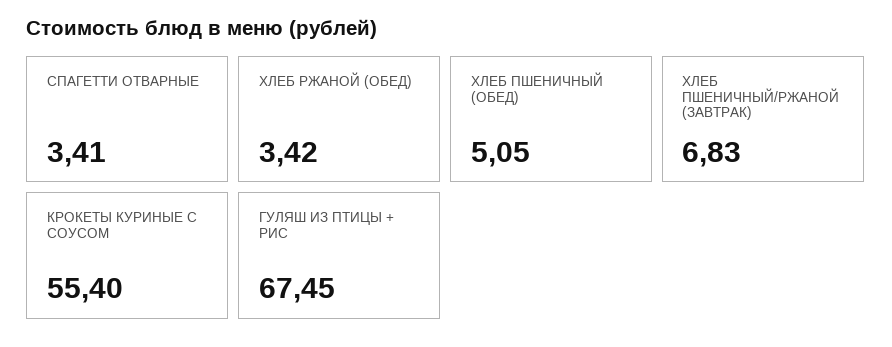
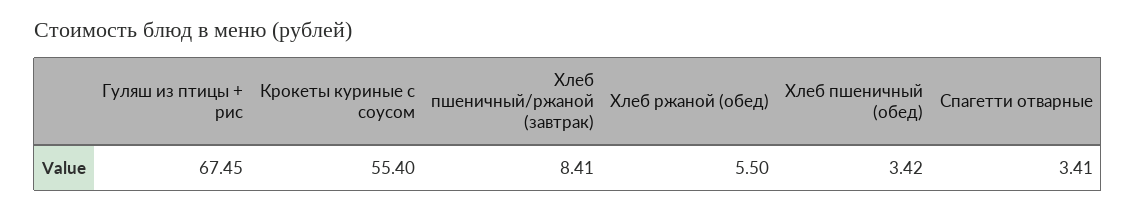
  {
    "СПАГЕТТИ ОТВАРНЫЕ": 3.41,
-   "ХЛЕБ РЖАНОЙ (ОБЕД)": 3.42,
+   "ХЛЕБ РЖАНОЙ (ОБЕД)": 5.5,
-   "ХЛЕБ ПШЕНИЧНЫЙ (ОБЕД)": 5.05,
+   "ХЛЕБ ПШЕНИЧНЫЙ (ОБЕД)": 3.42,
-   "ХЛЕБ ПШЕНИЧНЫЙ/РЖАНОЙ (ЗАВТРАК)": 6.83,
+   "ХЛЕБ ПШЕНИЧНЫЙ/РЖАНОЙ (ЗАВТРАК)": 8.41,
    "КРОКЕТЫ КУРИНЫЕ С СОУСОМ": 55.4,
    "ГУЛЯШ ИЗ ПТИЦЫ + РИС": 67.45
  }

